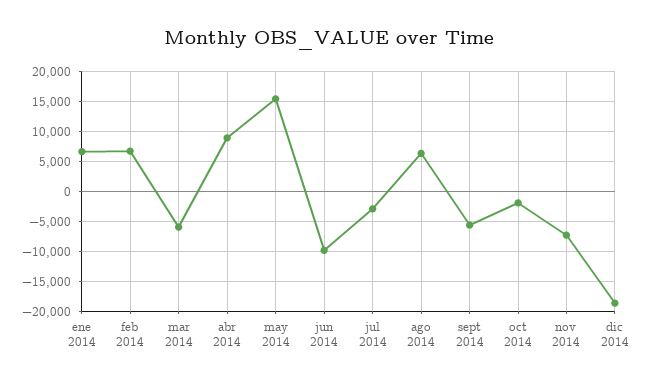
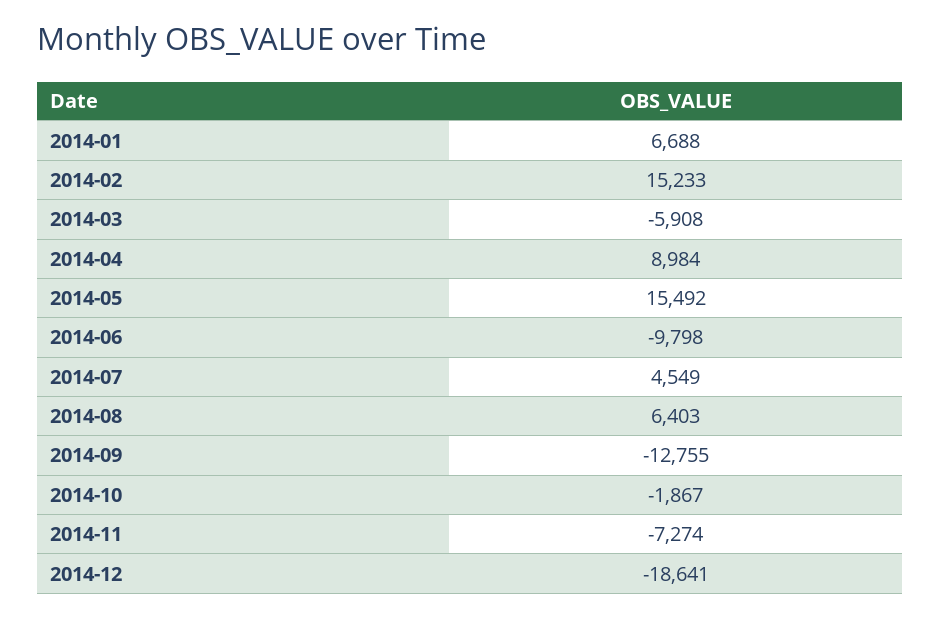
  {
    "ene 2014": 6688,
-   "feb 2014": 7500,
+   "feb 2014": 15233,
    "mar 2014": -5908,
    "abr 2014": 8984,
    "may 2014": 15492,
    "jun 2014": -9798,
-   "jul 2014": -2500,
+   "jul 2014": 4549,
    "ago 2014": 6403,
-   "sept 2014": -5000,
+   "sept 2014": -12755,
    "oct 2014": -1867,
    "nov 2014": -7274,
    "dic 2014": -18641
  }

